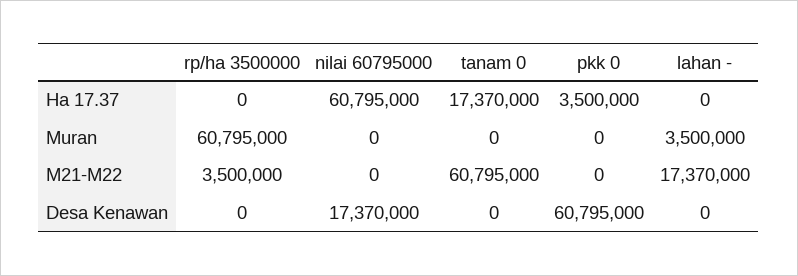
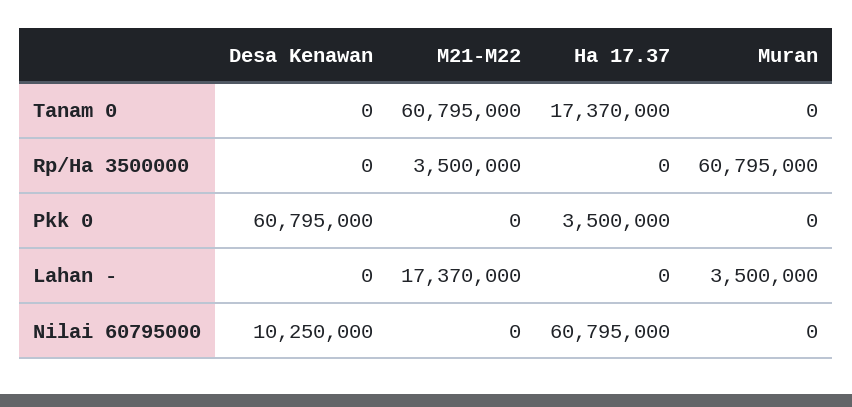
  {
    "rp/ha 3500000": {
      "Ha 17.37": 0,
      "Muran": 60795000,
      "M21-M22": 3500000,
      "Desa Kenawan": 0
    },
    "nilai 60795000": {
      "Ha 17.37": 60795000,
      "Muran": 0,
      "M21-M22": 0,
-     "Desa Kenawan": 17370000
+     "Desa Kenawan": 10250000
    },
    "tanam 0": {
      "Ha 17.37": 17370000,
      "Muran": 0,
      "M21-M22": 60795000,
      "Desa Kenawan": 0
    },
    "pkk 0": {
      "Ha 17.37": 3500000,
      "Muran": 0,
      "M21-M22": 0,
      "Desa Kenawan": 60795000
    },
    "lahan -": {
      "Ha 17.37": 0,
      "Muran": 3500000,
      "M21-M22": 17370000,
      "Desa Kenawan": 0
    }
  }

